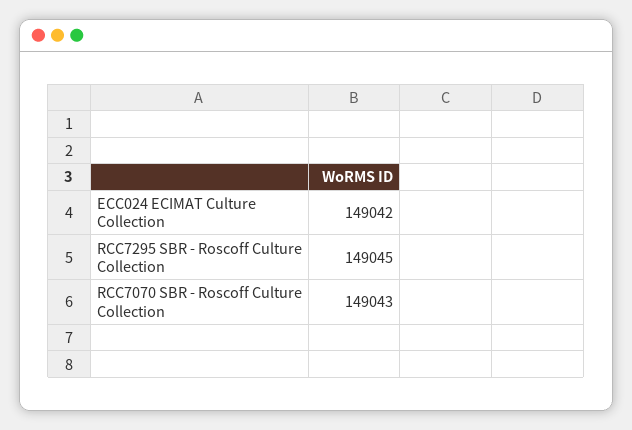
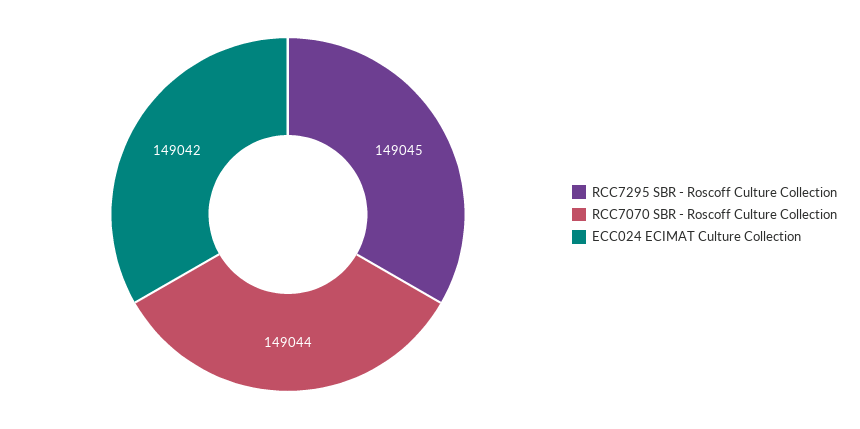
  {
    "ECC024 ECIMAT Culture Collection": 149042,
    "RCC7295 SBR - Roscoff Culture Collection": 149045,
-   "RCC7070 SBR - Roscoff Culture Collection": 149043
+   "RCC7070 SBR - Roscoff Culture Collection": 149044
  }

